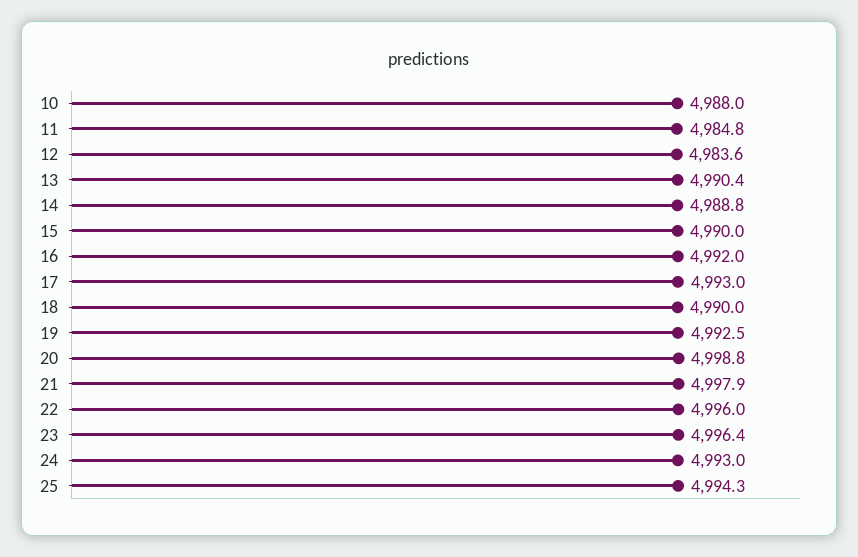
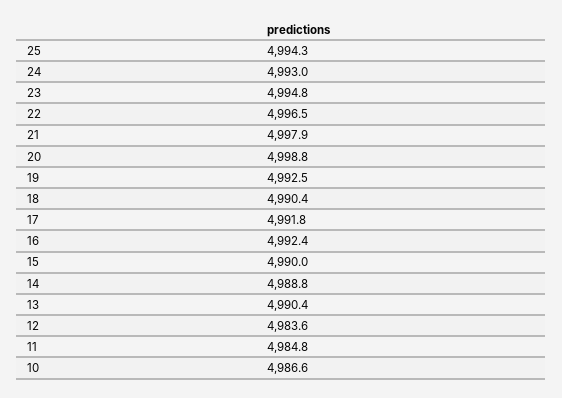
  {
-   "10": 4988,
+   "10": 4986.6,
    "11": 4984.8,
    "12": 4983.6,
    "13": 4990.4,
    "14": 4988.8,
    "15": 4990,
-   "16": 4992,
+   "16": 4992.4,
-   "17": 4993,
+   "17": 4991.8,
-   "18": 4990,
+   "18": 4990.4,
    "19": 4992.5,
    "20": 4998.8,
    "21": 4997.9,
-   "22": 4996,
+   "22": 4996.5,
-   "23": 4996.4,
+   "23": 4994.8,
    "24": 4993,
    "25": 4994.3
  }

